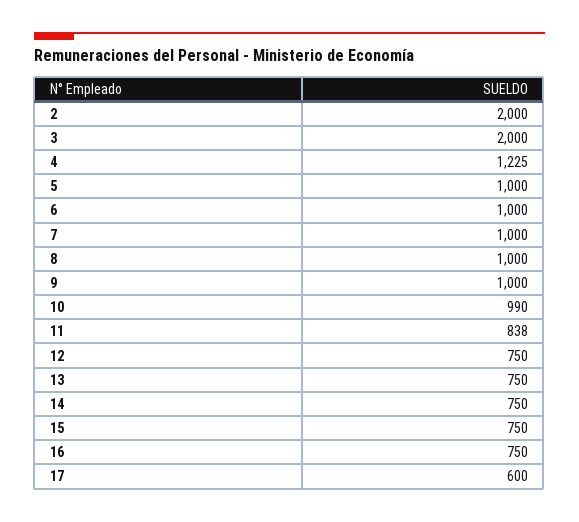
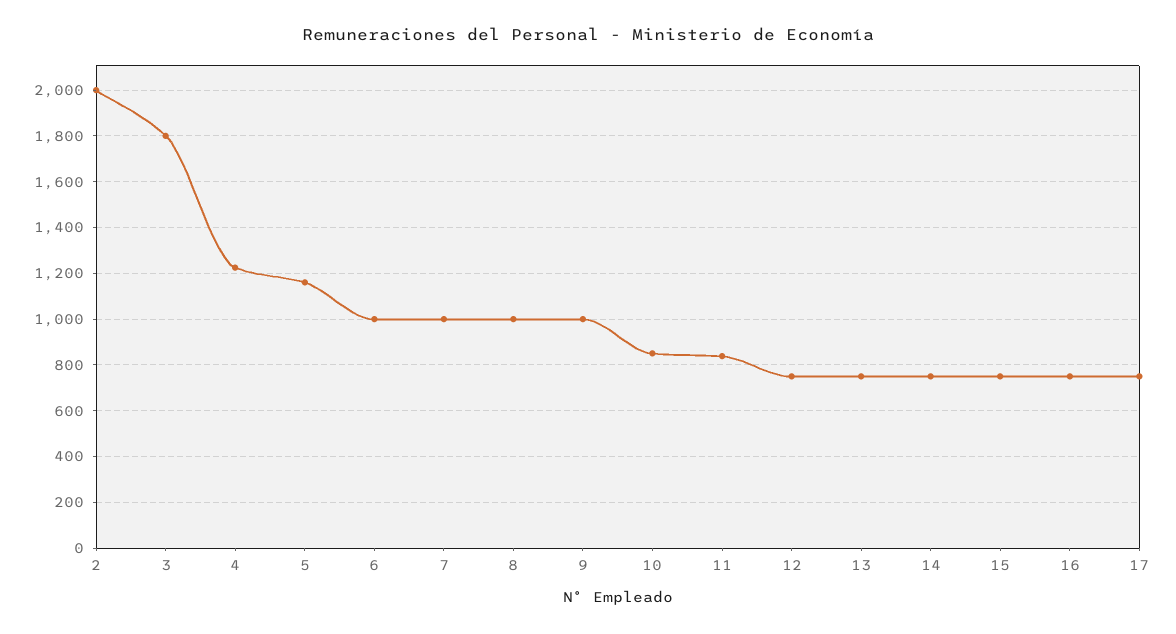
  {
    "2": 2000,
-   "3": 2000,
+   "3": 1800,
    "4": 1225,
-   "5": 1000,
+   "5": 1150,
    "6": 1000,
    "7": 1000,
    "8": 1000,
    "9": 1000,
-   "10": 990,
+   "10": 850,
    "11": 838,
    "12": 750,
    "13": 750,
    "14": 750,
    "15": 750,
    "16": 750,
-   "17": 600
+   "17": 750
  }

